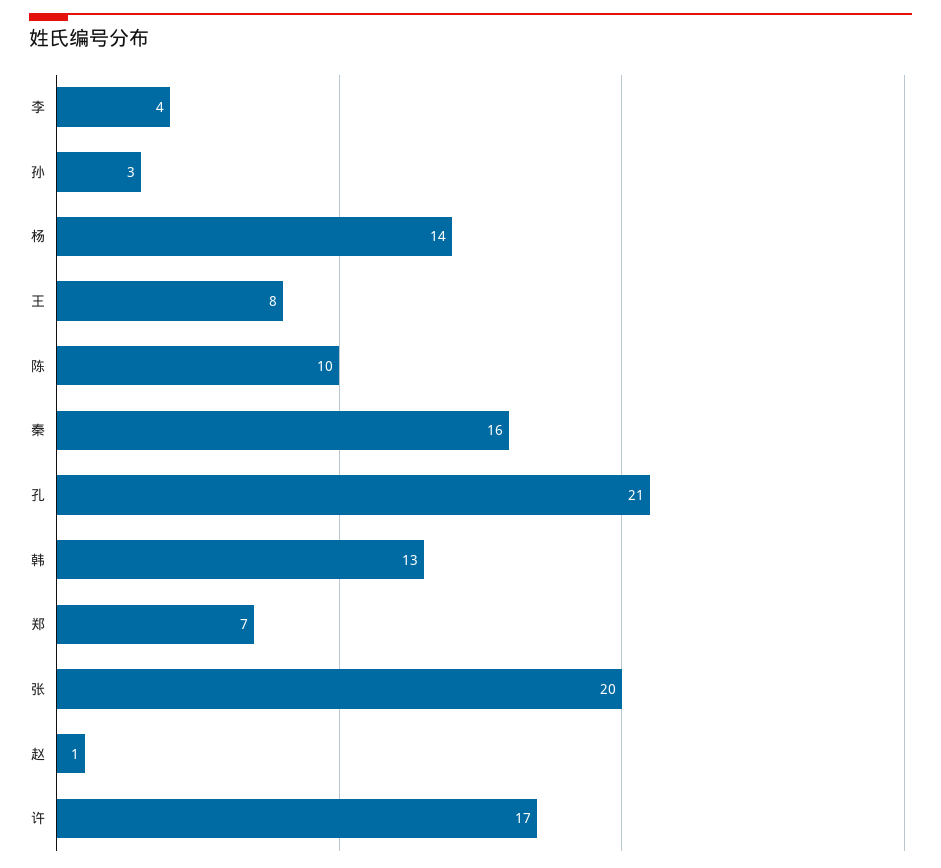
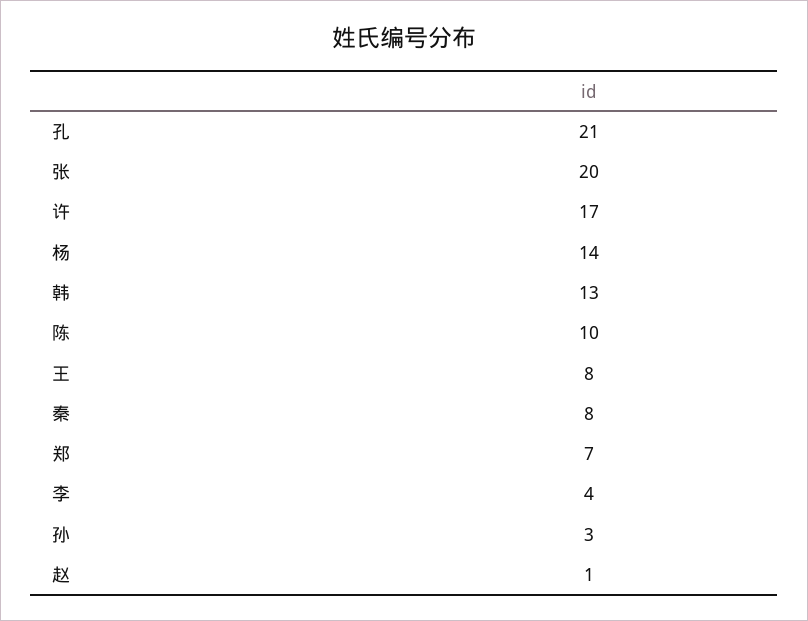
  {
    "李": 4,
    "孙": 3,
    "杨": 14,
    "王": 8,
    "陈": 10,
-   "秦": 16,
+   "秦": 8,
    "孔": 21,
    "韩": 13,
    "郑": 7,
    "张": 20,
    "赵": 1,
    "许": 17
  }

